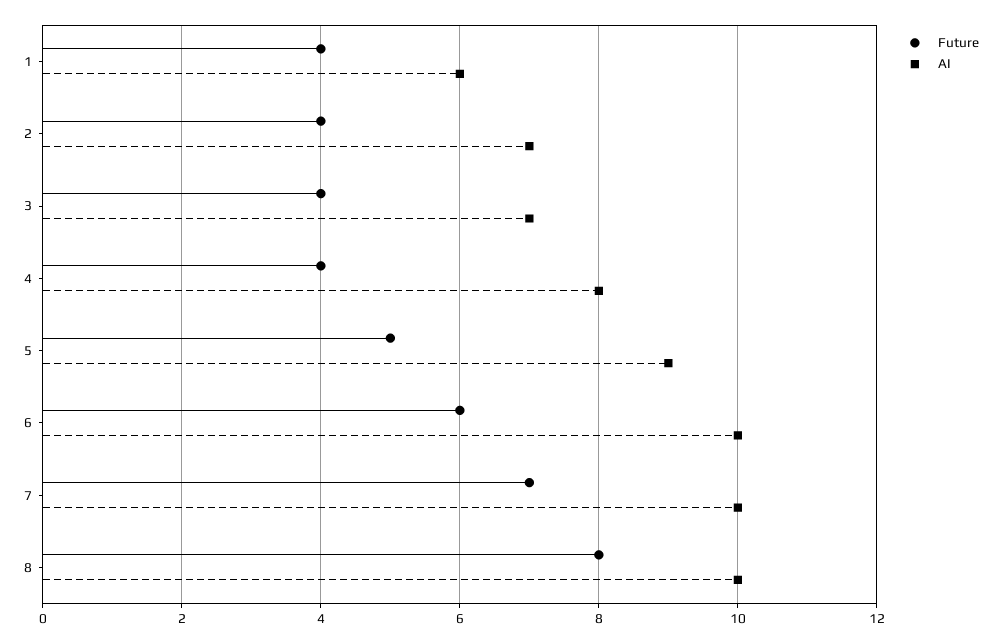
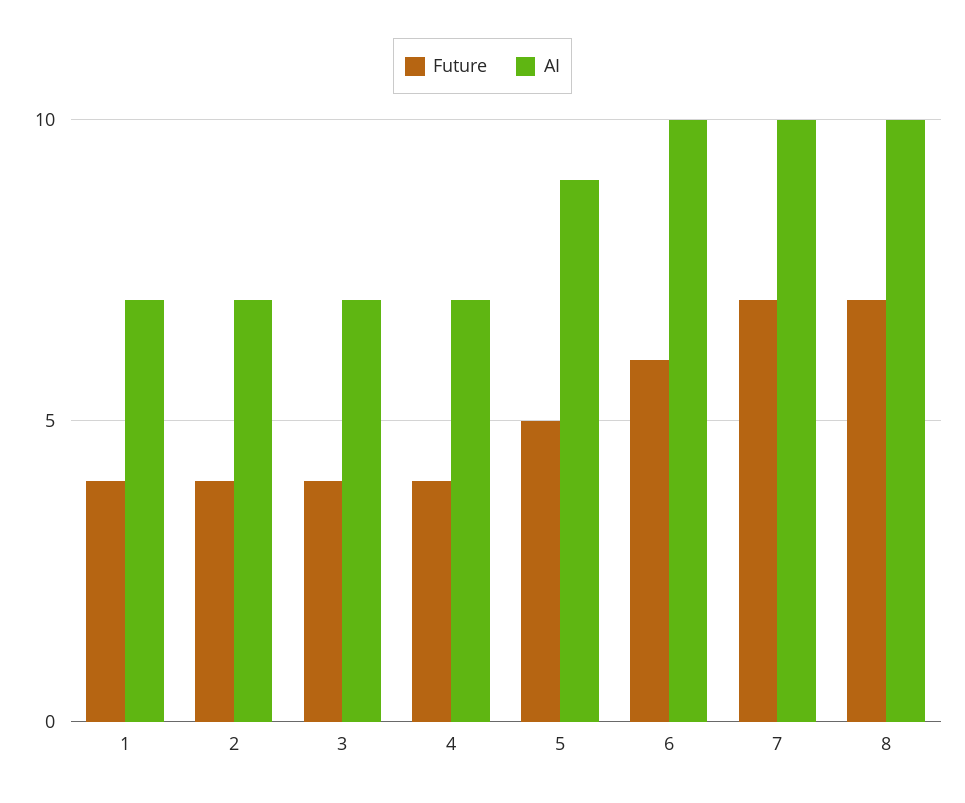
  {
    "Future": {
      "1": 4,
      "2": 4,
      "3": 4,
      "4": 4,
      "5": 5,
      "6": 6,
      "7": 7,
-     "8": 8
+     "8": 7
    },
    "AI": {
-     "1": 6,
+     "1": 7,
      "2": 7,
      "3": 7,
-     "4": 8,
+     "4": 7,
      "5": 9,
      "6": 10,
      "7": 10,
      "8": 10
    }
  }

